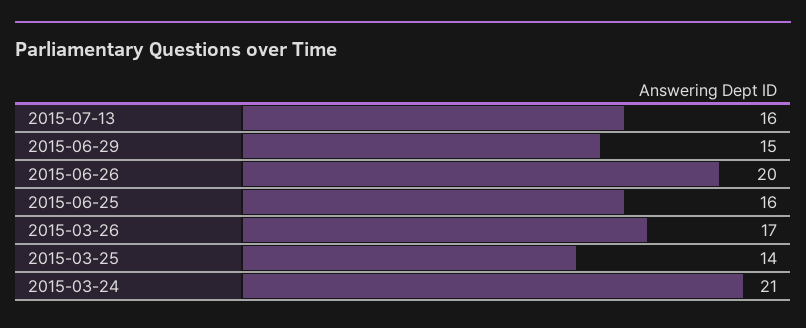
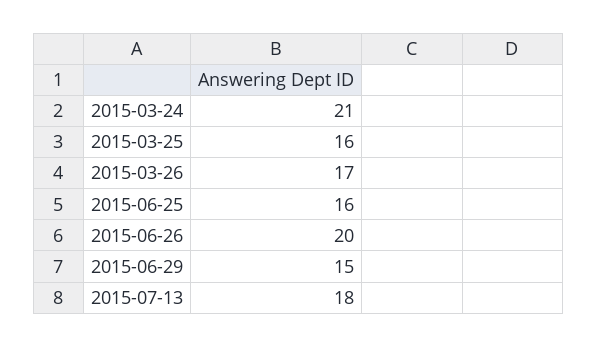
  {
-   "2015-07-13": 16,
+   "2015-07-13": 18,
    "2015-06-29": 15,
    "2015-06-26": 20,
    "2015-06-25": 16,
    "2015-03-26": 17,
-   "2015-03-25": 14,
+   "2015-03-25": 16,
    "2015-03-24": 21
  }

